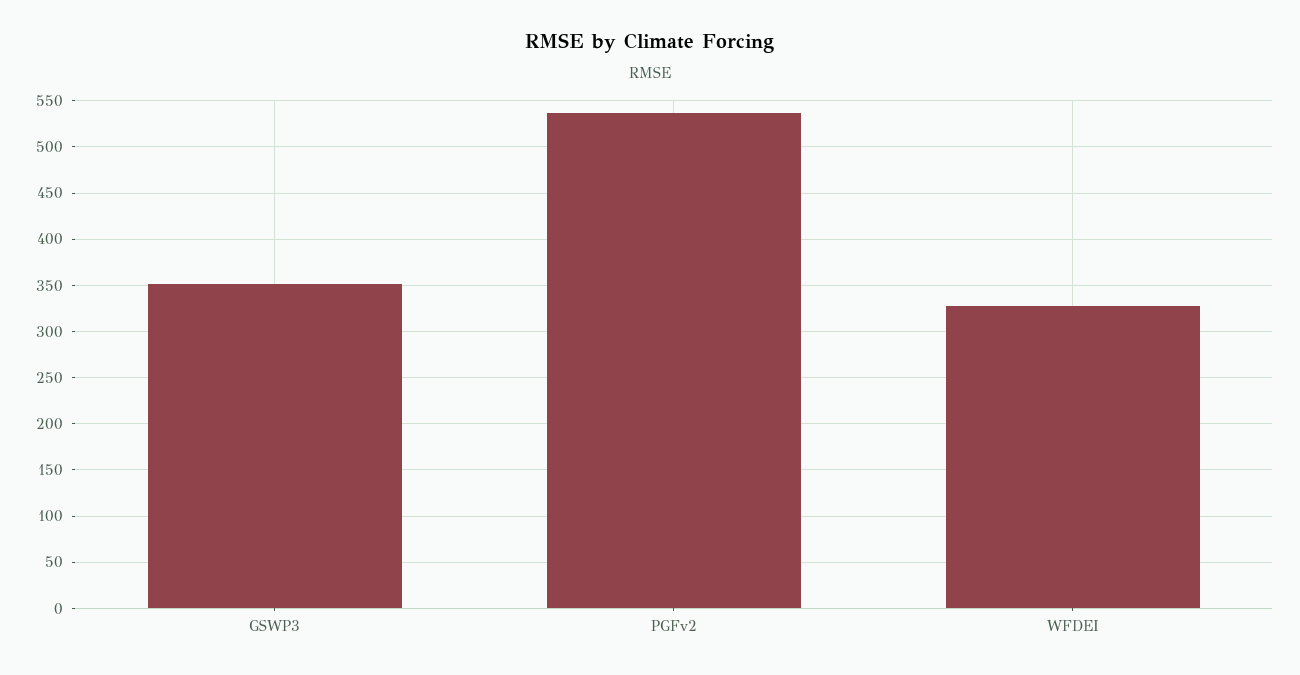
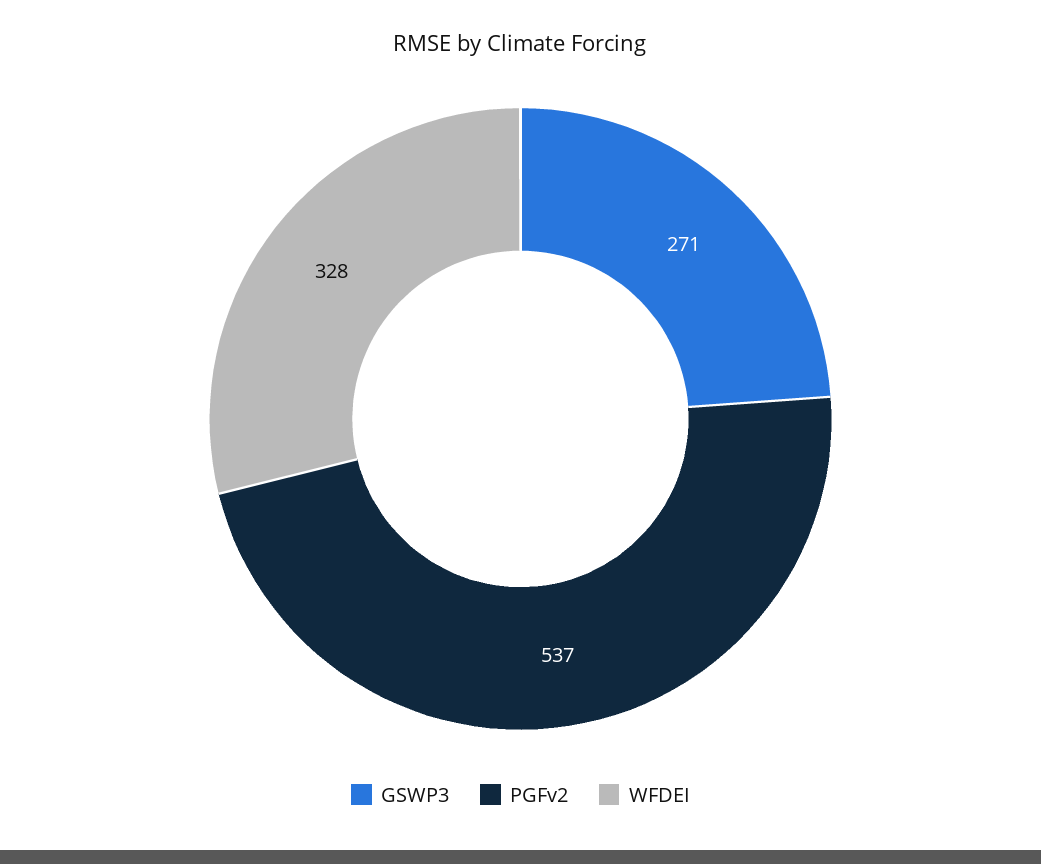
  {
-   "GSWP3": 350,
+   "GSWP3": 271,
    "PGFv2": 537,
    "WFDEI": 328
  }

